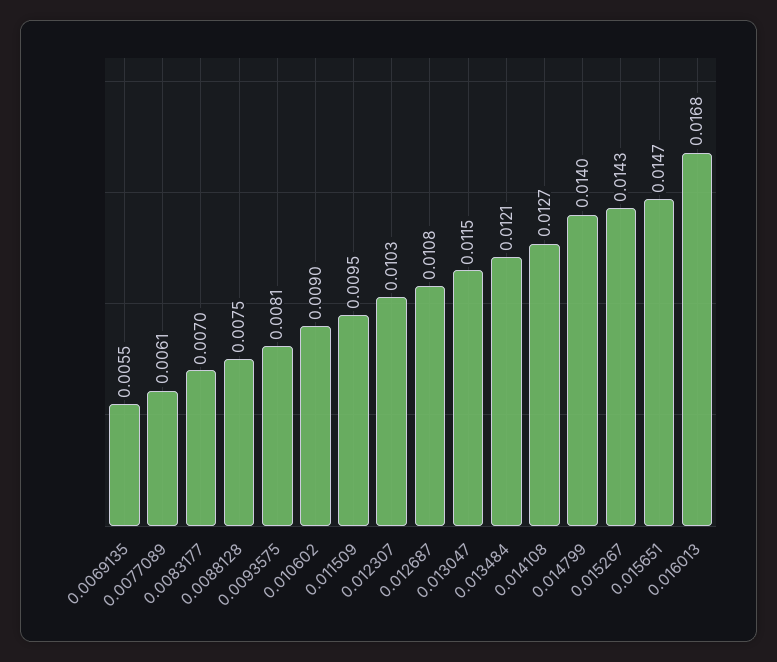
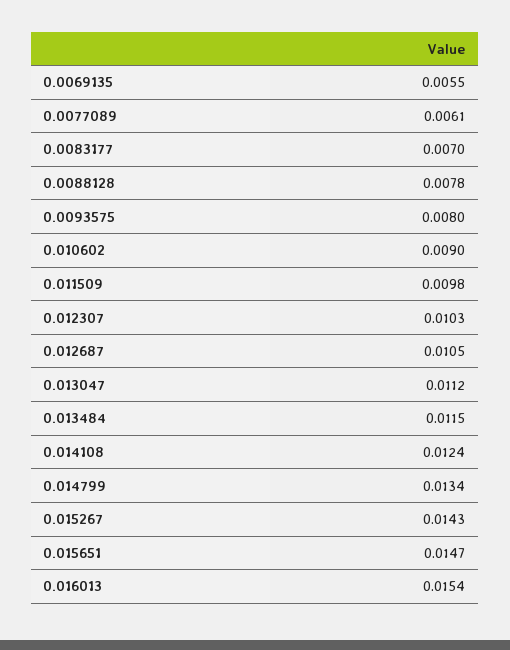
  {
    "0.0069135": 0.0055,
    "0.0077089": 0.0061,
    "0.0083177": 0.007,
-   "0.0088128": 0.0075,
+   "0.0088128": 0.0078,
-   "0.0093575": 0.0081,
+   "0.0093575": 0.008,
    "0.010602": 0.009,
-   "0.011509": 0.0095,
+   "0.011509": 0.0098,
    "0.012307": 0.0103,
-   "0.012687": 0.0108,
+   "0.012687": 0.0105,
-   "0.013047": 0.0115,
+   "0.013047": 0.0112,
-   "0.013484": 0.0121,
+   "0.013484": 0.0115,
-   "0.014108": 0.0127,
+   "0.014108": 0.0124,
-   "0.014799": 0.014,
+   "0.014799": 0.0134,
    "0.015267": 0.0143,
    "0.015651": 0.0147,
-   "0.016013": 0.0168
+   "0.016013": 0.0154
  }

